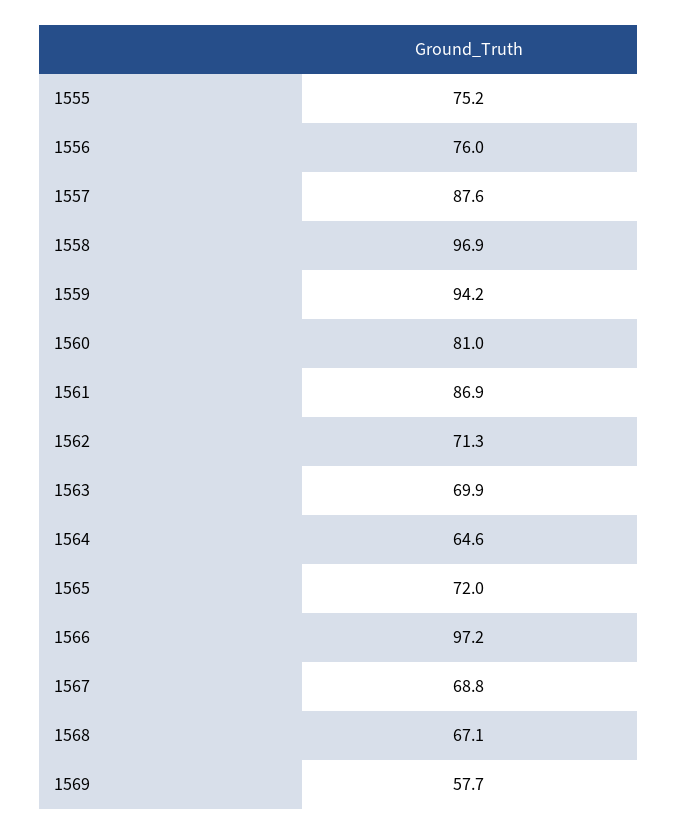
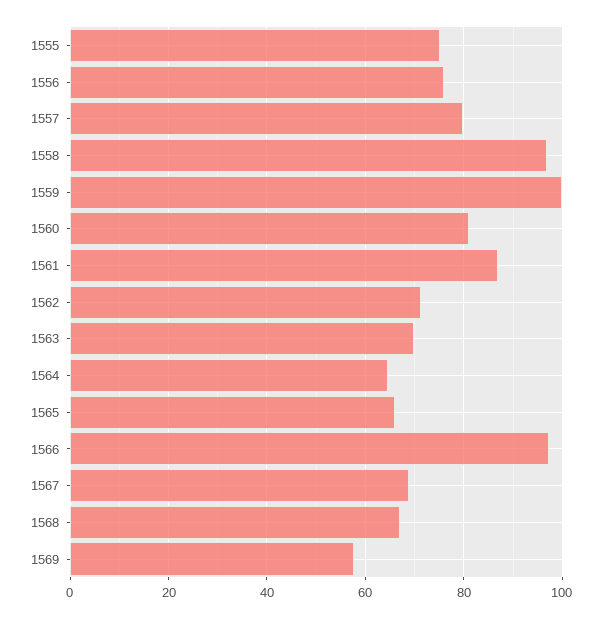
  {
    "1555": 75.2,
    "1556": 76,
-   "1557": 87.6,
+   "1557": 80,
    "1558": 96.9,
-   "1559": 94.2,
+   "1559": 100,
    "1560": 81,
    "1561": 86.9,
    "1562": 71.3,
    "1563": 69.9,
    "1564": 64.6,
-   "1565": 72,
+   "1565": 66,
    "1566": 97.2,
    "1567": 68.8,
    "1568": 67.1,
    "1569": 57.7
  }

